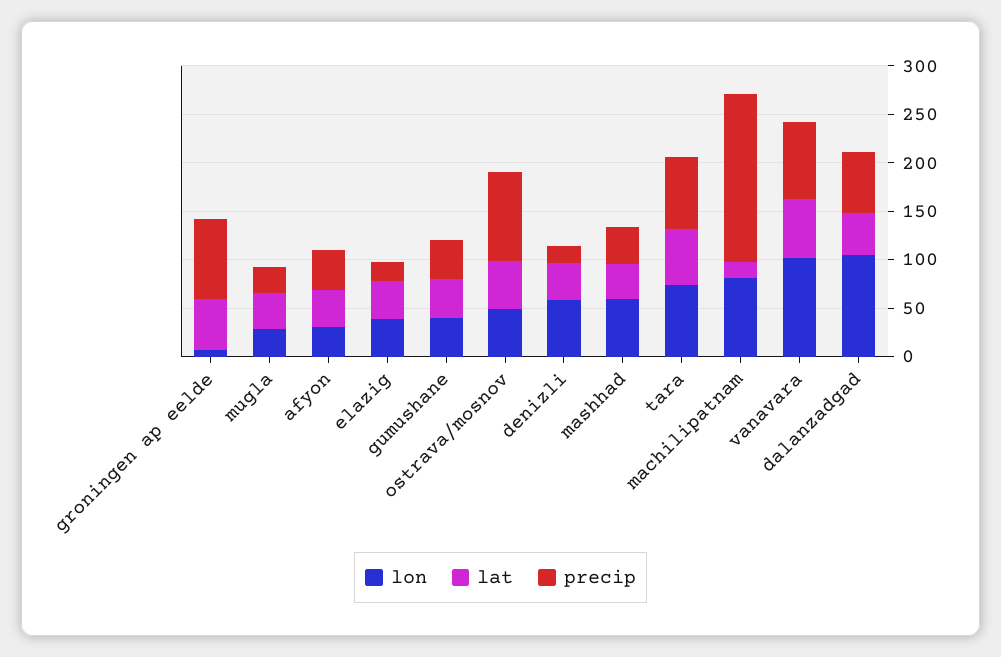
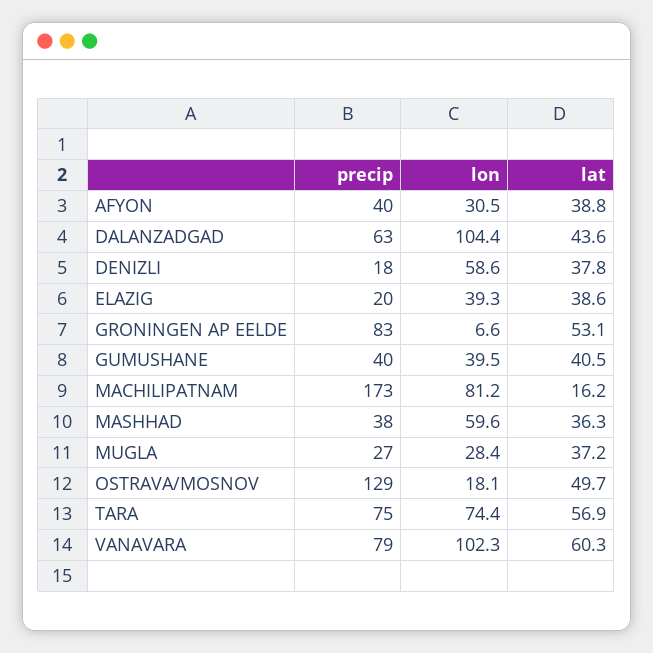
  {
    "lon": {
      "groningen ap eelde": 6.6,
      "mugla": 28.4,
      "afyon": 30.5,
      "elazig": 39.3,
      "gumushane": 39.5,
-     "ostrava/mosnov": 50,
+     "ostrava/mosnov": 18.1,
      "denizli": 58.6,
      "mashhad": 59.6,
      "tara": 74.4,
      "machilipatnam": 81.2,
      "vanavara": 102.3,
      "dalanzadgad": 104.4
    },
    "lat": {
      "groningen ap eelde": 53.1,
      "mugla": 37.2,
      "afyon": 38.8,
      "elazig": 38.6,
      "gumushane": 40.5,
      "ostrava/mosnov": 49.7,
      "denizli": 37.8,
      "mashhad": 36.3,
      "tara": 56.9,
      "machilipatnam": 16.2,
      "vanavara": 60.3,
      "dalanzadgad": 43.6
    },
    "precip": {
      "groningen ap eelde": 83,
      "mugla": 27,
      "afyon": 40,
      "elazig": 20,
      "gumushane": 40,
-     "ostrava/mosnov": 90,
+     "ostrava/mosnov": 129,
      "denizli": 18,
      "mashhad": 38,
      "tara": 75,
      "machilipatnam": 173,
      "vanavara": 79,
      "dalanzadgad": 63
    }
  }

